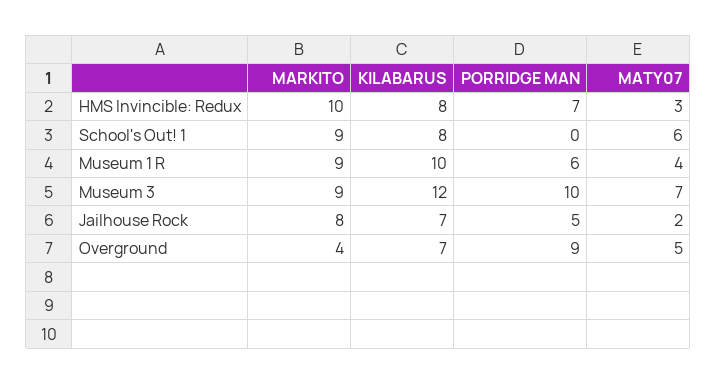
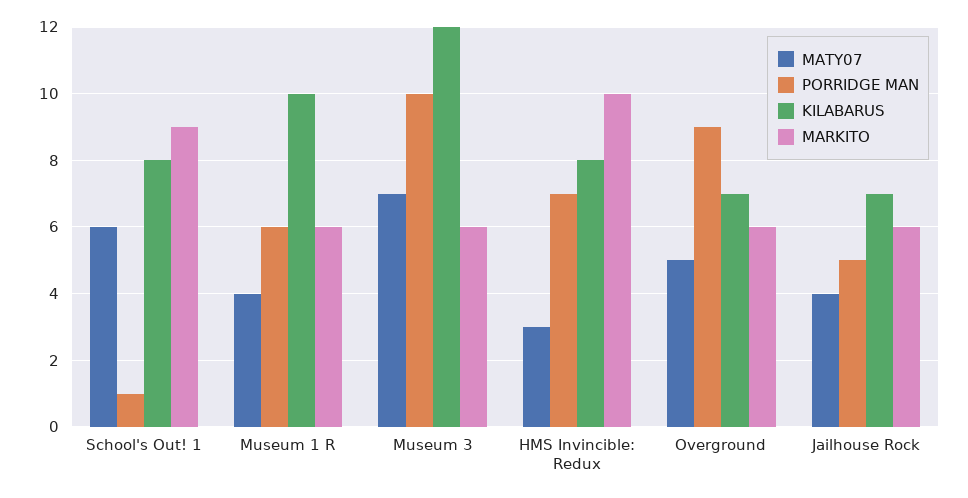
  {
    "MARKITO": {
      "HMS Invincible: Redux": 10,
      "School's Out! 1": 9,
-     "Museum 1 R": 9,
+     "Museum 1 R": 6,
-     "Museum 3": 9,
+     "Museum 3": 6,
-     "Jailhouse Rock": 8,
+     "Jailhouse Rock": 6,
-     "Overground": 4
+     "Overground": 6
    },
    "KILABARUS": {
      "HMS Invincible: Redux": 8,
      "School's Out! 1": 8,
      "Museum 1 R": 10,
      "Museum 3": 12,
      "Jailhouse Rock": 7,
      "Overground": 7
    },
    "PORRIDGE MAN": {
      "HMS Invincible: Redux": 7,
-     "School's Out! 1": 0,
+     "School's Out! 1": 1,
      "Museum 1 R": 6,
      "Museum 3": 10,
      "Jailhouse Rock": 5,
      "Overground": 9
    },
    "MATY07": {
      "HMS Invincible: Redux": 3,
      "School's Out! 1": 6,
      "Museum 1 R": 4,
      "Museum 3": 7,
-     "Jailhouse Rock": 2,
+     "Jailhouse Rock": 4,
      "Overground": 5
    }
  }

